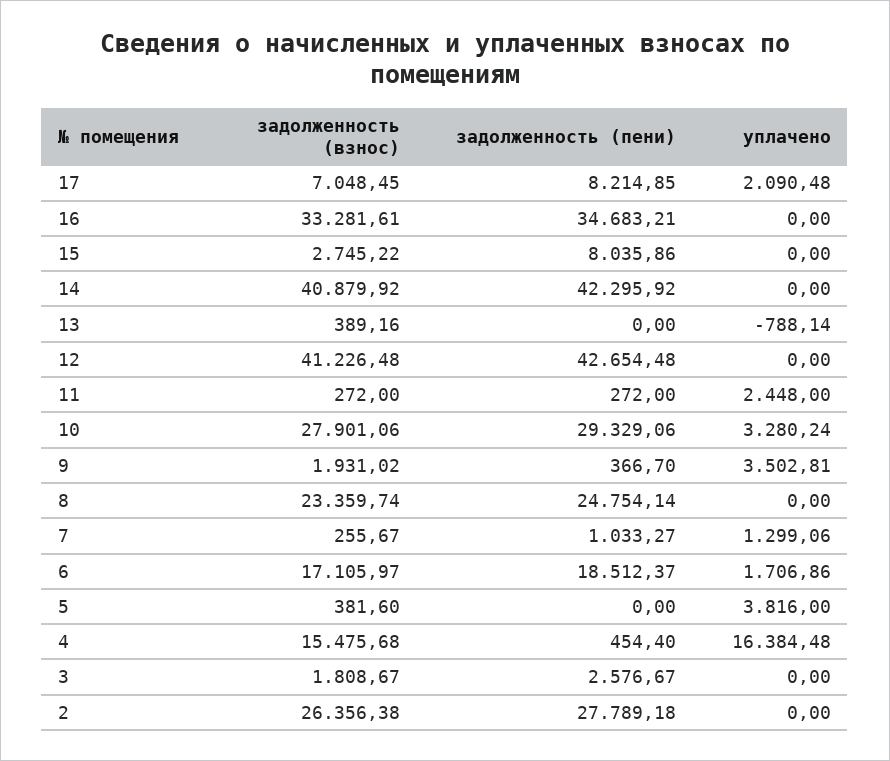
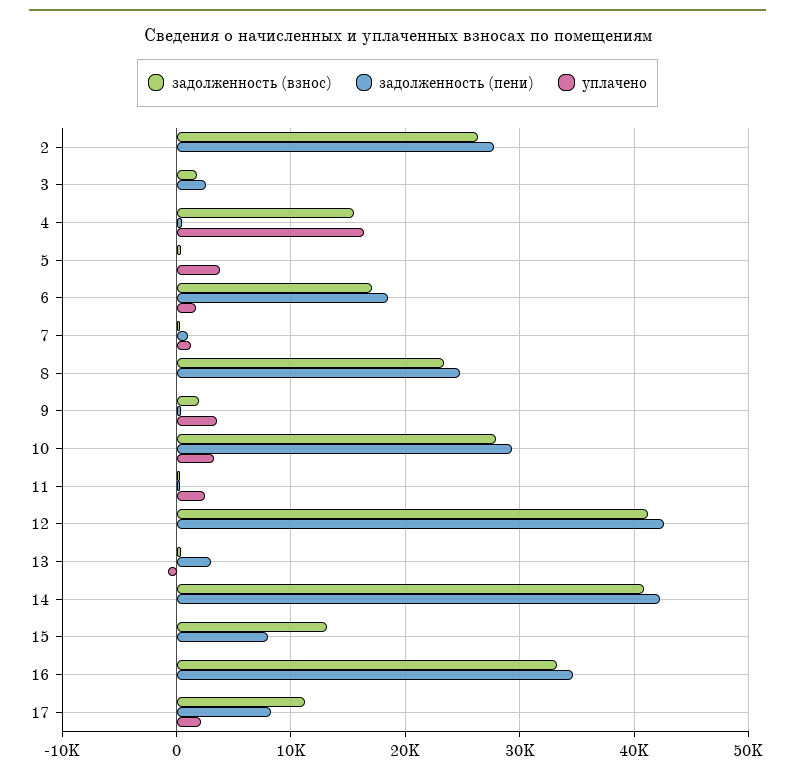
  {
    "задолженность (взнос)": {
-     "17": 7048.45,
+     "17": 11000,
      "16": 33281.61,
-     "15": 2745.22,
+     "15": 13000,
      "14": 40879.92,
      "13": 389.16,
      "12": 41226.48,
      "11": 272,
      "10": 27901.06,
      "9": 1931.02,
      "8": 23359.74,
      "7": 255.67,
      "6": 17105.97,
      "5": 381.6,
      "4": 15475.68,
      "3": 1808.67,
      "2": 26356.38
    },
    "задолженность (пени)": {
      "17": 8214.85,
      "16": 34683.21,
      "15": 8035.86,
      "14": 42295.92,
-     "13": 0,
+     "13": 3000,
      "12": 42654.48,
      "11": 272,
      "10": 29329.06,
      "9": 366.7,
      "8": 24754.14,
      "7": 1033.27,
      "6": 18512.37,
      "5": 0,
      "4": 454.4,
      "3": 2576.67,
      "2": 27789.18
    },
    "уплачено": {
      "17": 2090.48,
      "16": 0,
      "15": 0,
      "14": 0,
      "13": -788.14,
      "12": 0,
      "11": 2448,
      "10": 3280.24,
      "9": 3502.81,
      "8": 0,
      "7": 1299.06,
      "6": 1706.86,
      "5": 3816,
      "4": 16384.48,
      "3": 0,
      "2": 0
    }
  }

